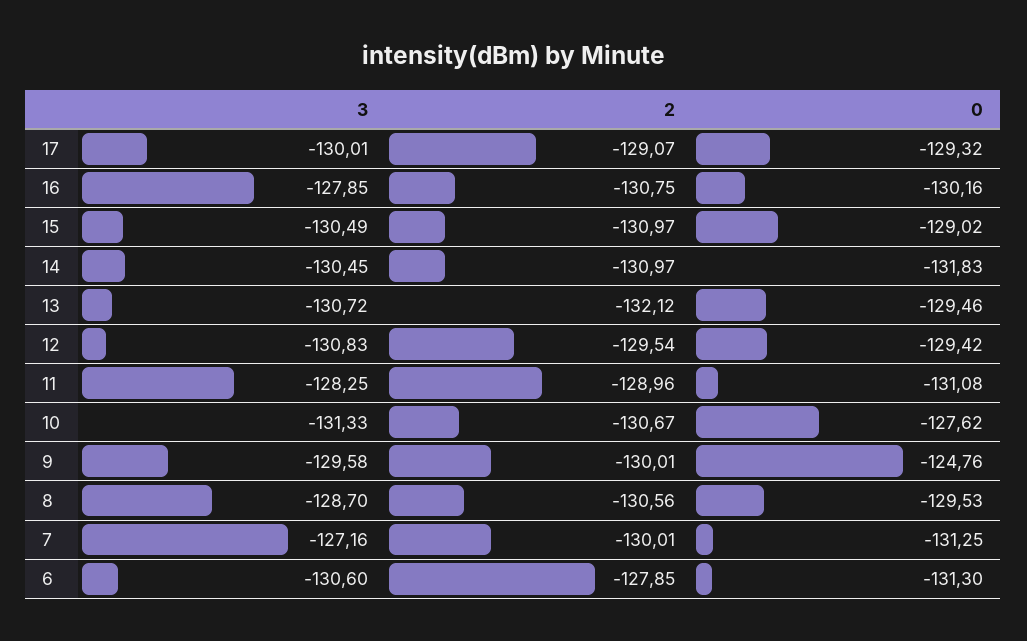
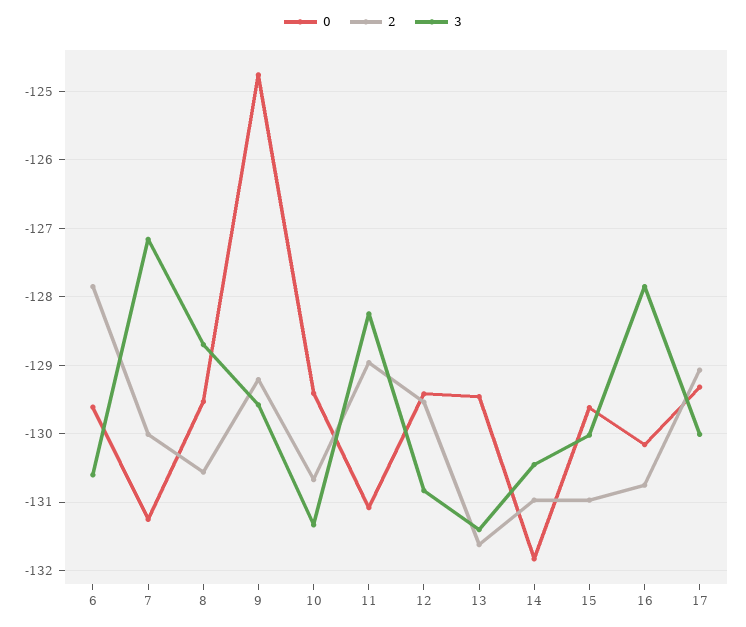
  {
    "3": {
      "17": -130.01,
      "16": -127.85,
-     "15": -130.49,
+     "15": -130,
      "14": -130.45,
-     "13": -130.72,
+     "13": -131.4,
      "12": -130.83,
      "11": -128.25,
      "10": -131.33,
      "9": -129.58,
      "8": -128.7,
      "7": -127.16,
      "6": -130.6
    },
    "2": {
      "17": -129.07,
      "16": -130.75,
      "15": -130.97,
      "14": -130.97,
-     "13": -132.12,
+     "13": -131.6,
      "12": -129.54,
      "11": -128.96,
      "10": -130.67,
-     "9": -130.01,
+     "9": -129.2,
      "8": -130.56,
      "7": -130.01,
      "6": -127.85
    },
    "0": {
      "17": -129.32,
      "16": -130.16,
-     "15": -129.02,
+     "15": -129.6,
      "14": -131.83,
      "13": -129.46,
      "12": -129.42,
      "11": -131.08,
-     "10": -127.62,
+     "10": -129.4,
      "9": -124.76,
      "8": -129.53,
      "7": -131.25,
-     "6": -131.3
+     "6": -129.6
    }
  }

